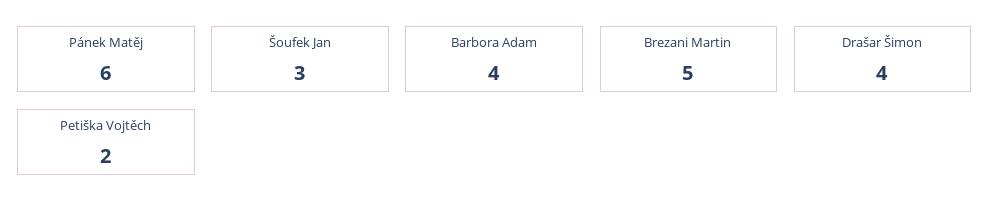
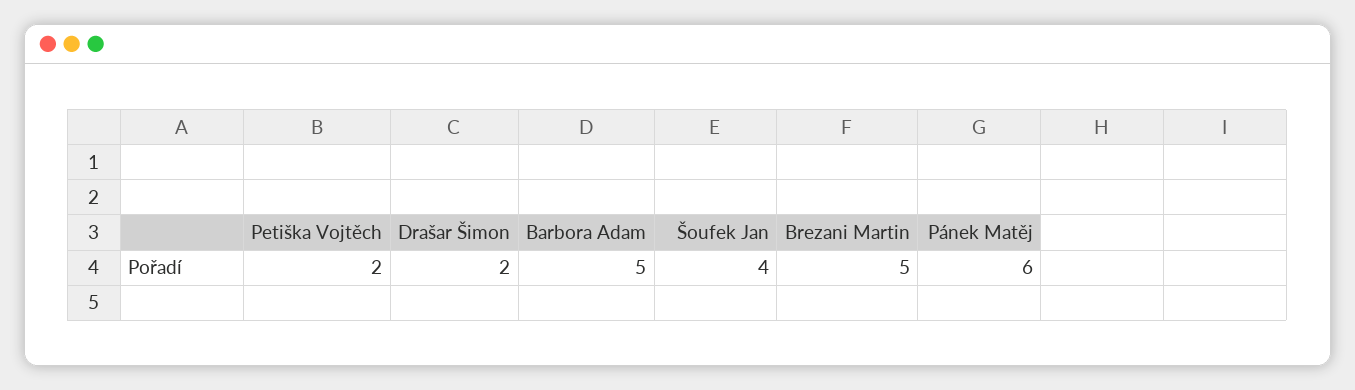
  {
    "Pánek Matěj": 6,
-   "Šoufek Jan": 3,
+   "Šoufek Jan": 4,
-   "Barbora Adam": 4,
+   "Barbora Adam": 5,
    "Brezani Martin": 5,
-   "Drašar Šimon": 4,
+   "Drašar Šimon": 2,
    "Petiška Vojtěch": 2
  }

